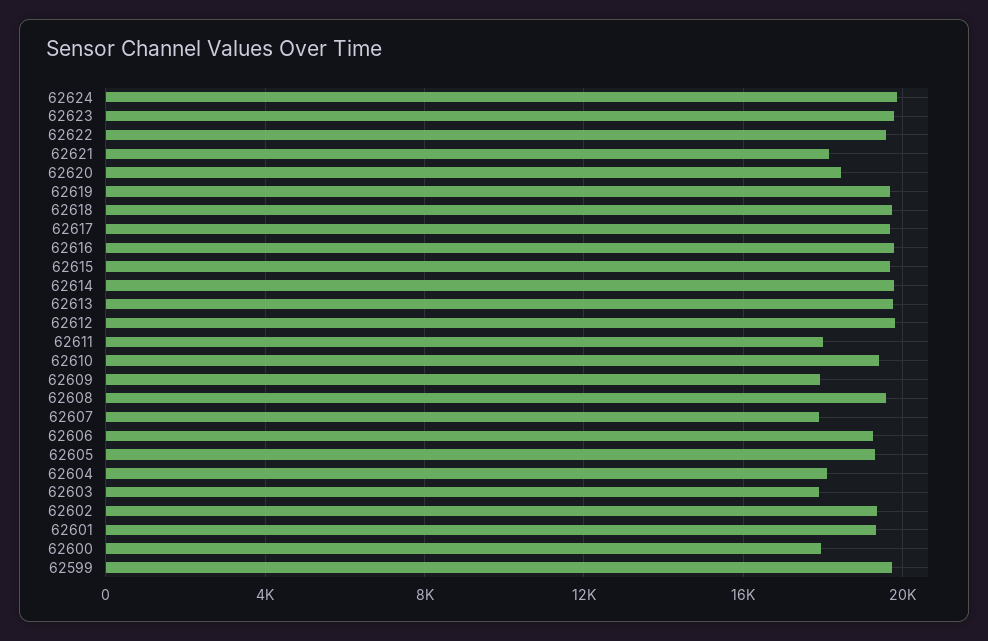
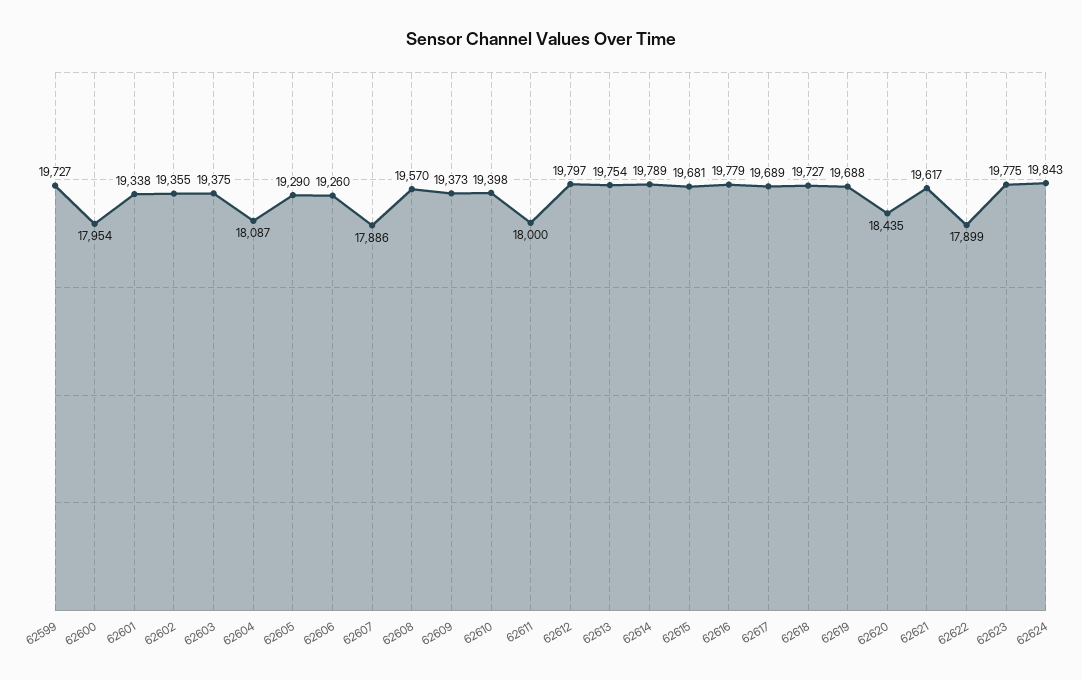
  {
    "62624": 19843,
    "62623": 19775,
-   "62622": 19500,
+   "62622": 17899,
-   "62621": 18000,
+   "62621": 19617,
    "62620": 18435,
    "62619": 19688,
    "62618": 19727,
    "62617": 19689,
    "62616": 19779,
    "62615": 19681,
    "62614": 19789,
    "62613": 19754,
    "62612": 19797,
    "62611": 18000,
    "62610": 19398,
-   "62609": 18000,
+   "62609": 19373,
    "62608": 19570,
    "62607": 17886,
    "62606": 19260,
    "62605": 19290,
    "62604": 18087,
-   "62603": 18000,
+   "62603": 19375,
    "62602": 19355,
    "62601": 19338,
    "62600": 17954,
    "62599": 19727
  }

